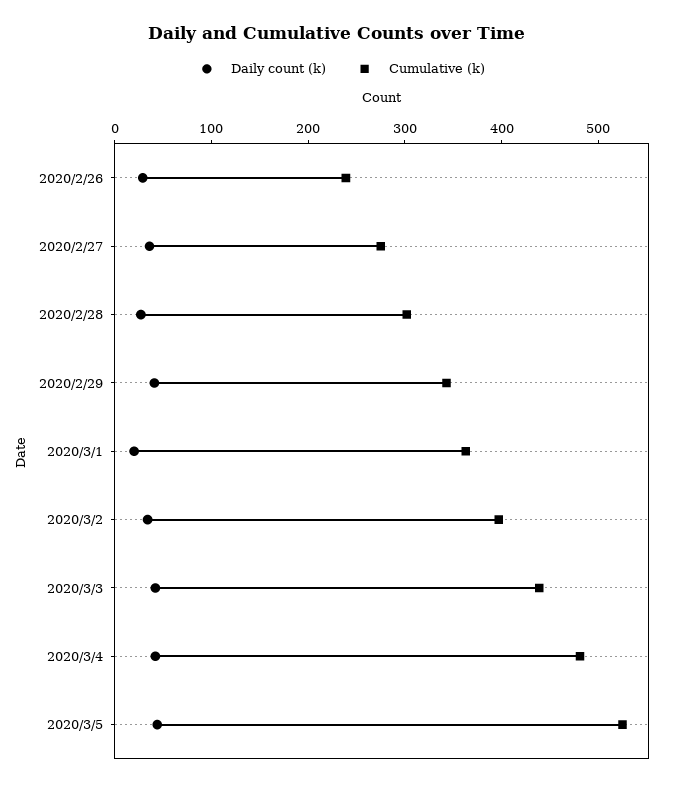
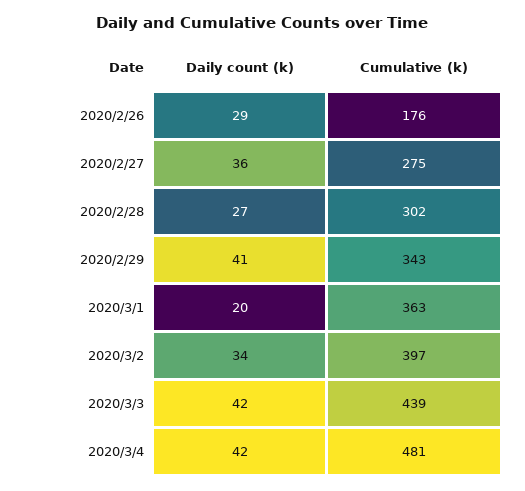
  {
    "Daily count (k)": {
      "2020/2/26": 29,
      "2020/2/27": 36,
      "2020/2/28": 27,
      "2020/2/29": 41,
      "2020/3/1": 20,
      "2020/3/2": 34,
      "2020/3/3": 42,
-     "2020/3/4": 42,
+     "2020/3/4": 42
-     "2020/3/5": 40
    },
    "Cumulative (k)": {
-     "2020/2/26": 240,
+     "2020/2/26": 176,
      "2020/2/27": 275,
      "2020/2/28": 302,
      "2020/2/29": 343,
      "2020/3/1": 363,
      "2020/3/2": 397,
      "2020/3/3": 439,
-     "2020/3/4": 481,
+     "2020/3/4": 481
-     "2020/3/5": 520
    }
  }

